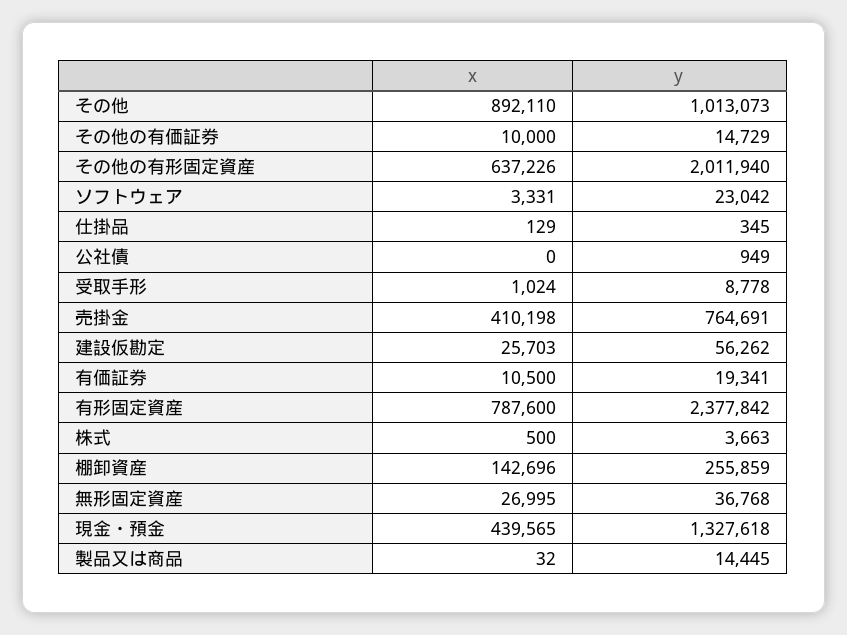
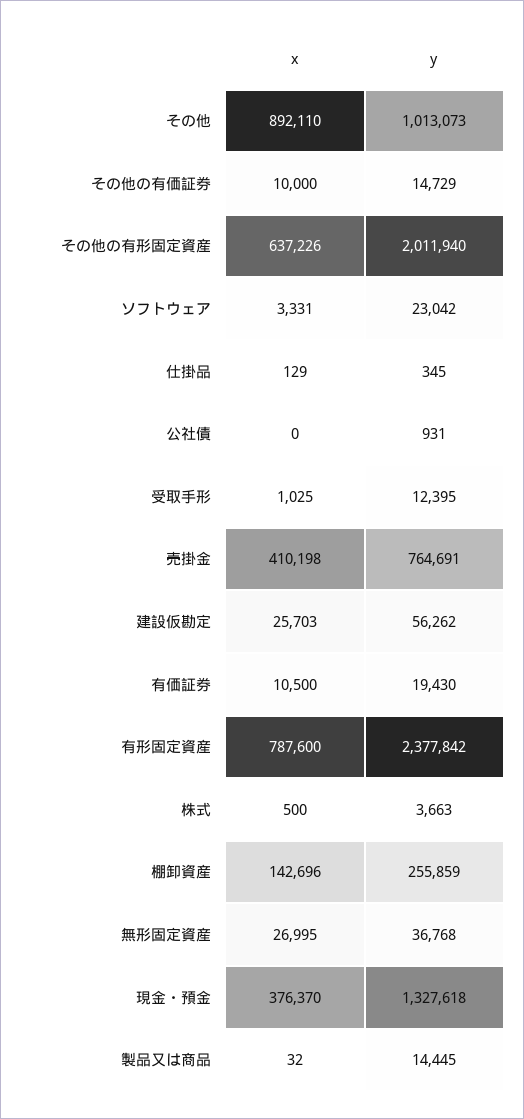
  {
    "x": {
      "その他": 892110,
      "その他の有価証券": 10000,
      "その他の有形固定資産": 637226,
      "ソフトウェア": 3331,
      "仕掛品": 129,
      "公社債": 0,
-     "受取手形": 1024,
+     "受取手形": 1025,
      "売掛金": 410198,
      "建設仮勘定": 25703,
      "有価証券": 10500,
      "有形固定資産": 787600,
      "株式": 500,
      "棚卸資産": 142696,
      "無形固定資産": 26995,
-     "現金・預金": 439565,
+     "現金・預金": 376370,
      "製品又は商品": 32
    },
    "y": {
      "その他": 1013073,
      "その他の有価証券": 14729,
      "その他の有形固定資産": 2011940,
      "ソフトウェア": 23042,
      "仕掛品": 345,
-     "公社債": 949,
+     "公社債": 931,
-     "受取手形": 8778,
+     "受取手形": 12395,
      "売掛金": 764691,
      "建設仮勘定": 56262,
-     "有価証券": 19341,
+     "有価証券": 19430,
      "有形固定資産": 2377842,
      "株式": 3663,
      "棚卸資産": 255859,
      "無形固定資産": 36768,
      "現金・預金": 1327618,
      "製品又は商品": 14445
    }
  }

